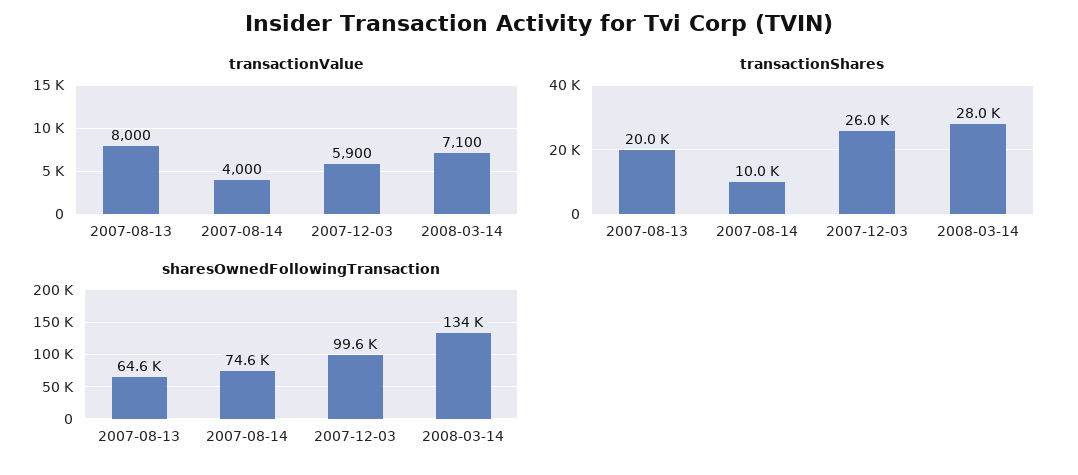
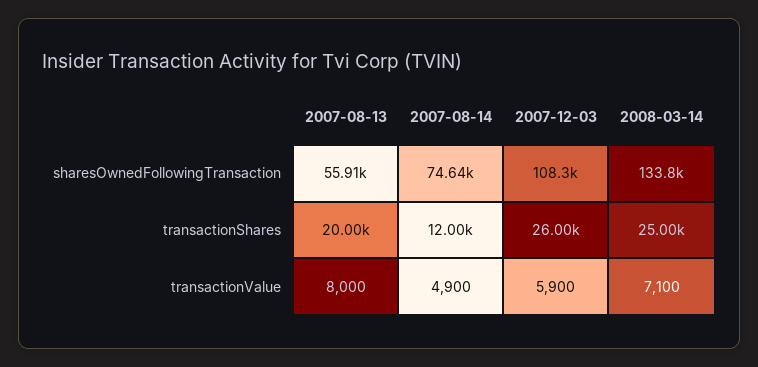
  {
    "transactionValue": {
      "2007-08-13": 8000,
-     "2007-08-14": 4000,
+     "2007-08-14": 4900,
      "2007-12-03": 5900,
      "2008-03-14": 7100
    },
    "transactionShares": {
      "2007-08-13": 20000,
-     "2007-08-14": 10000,
+     "2007-08-14": 12000,
      "2007-12-03": 26000,
-     "2008-03-14": 28000
+     "2008-03-14": 25000
    },
    "sharesOwnedFollowingTransaction": {
-     "2007-08-13": 64600,
+     "2007-08-13": 55910,
      "2007-08-14": 74640,
-     "2007-12-03": 99600,
+     "2007-12-03": 108300,
      "2008-03-14": 133800
    }
  }

